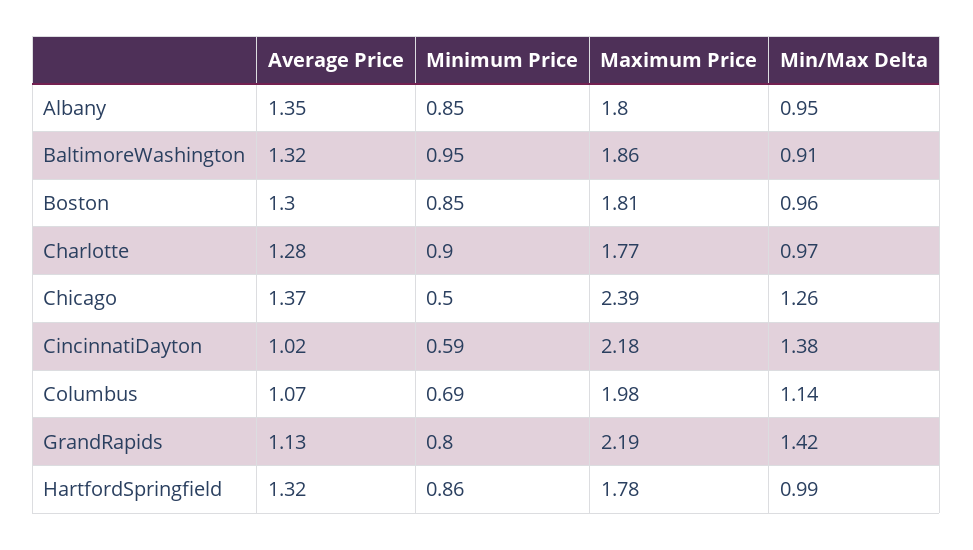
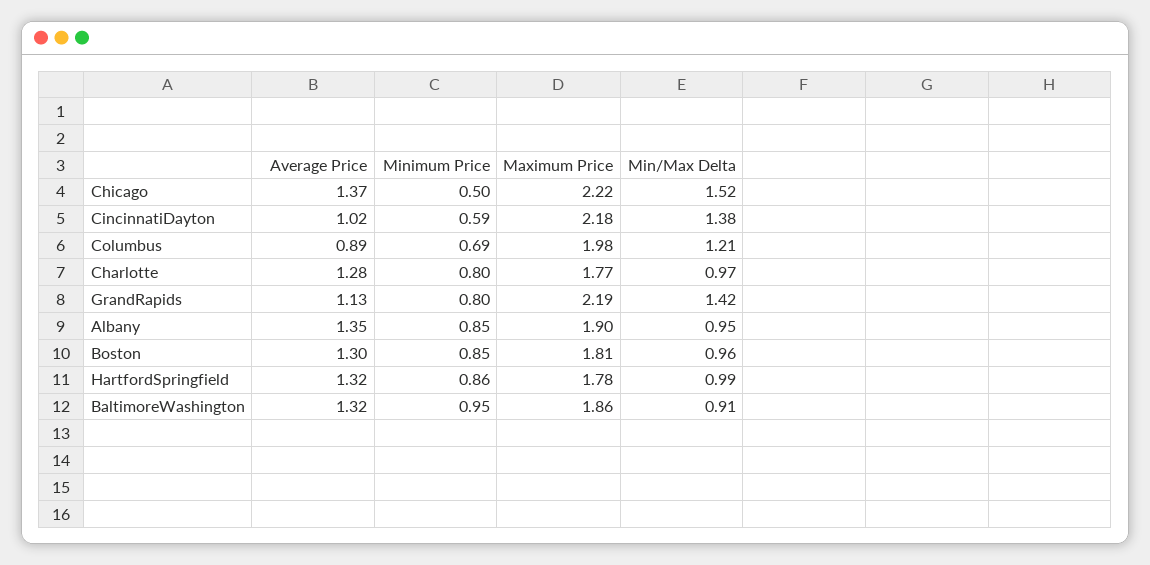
  {
    "Average Price": {
      "Albany": 1.35,
      "BaltimoreWashington": 1.32,
      "Boston": 1.3,
      "Charlotte": 1.28,
      "Chicago": 1.37,
      "CincinnatiDayton": 1.02,
-     "Columbus": 1.07,
+     "Columbus": 0.89,
      "GrandRapids": 1.13,
      "HartfordSpringfield": 1.32
    },
    "Minimum Price": {
      "Albany": 0.85,
      "BaltimoreWashington": 0.95,
      "Boston": 0.85,
-     "Charlotte": 0.9,
+     "Charlotte": 0.8,
      "Chicago": 0.5,
      "CincinnatiDayton": 0.59,
      "Columbus": 0.69,
      "GrandRapids": 0.8,
      "HartfordSpringfield": 0.86
    },
    "Maximum Price": {
-     "Albany": 1.8,
+     "Albany": 1.9,
      "BaltimoreWashington": 1.86,
      "Boston": 1.81,
      "Charlotte": 1.77,
-     "Chicago": 2.39,
+     "Chicago": 2.22,
      "CincinnatiDayton": 2.18,
      "Columbus": 1.98,
      "GrandRapids": 2.19,
      "HartfordSpringfield": 1.78
    },
    "Min/Max Delta": {
      "Albany": 0.95,
      "BaltimoreWashington": 0.91,
      "Boston": 0.96,
      "Charlotte": 0.97,
-     "Chicago": 1.26,
+     "Chicago": 1.52,
      "CincinnatiDayton": 1.38,
-     "Columbus": 1.14,
+     "Columbus": 1.21,
      "GrandRapids": 1.42,
      "HartfordSpringfield": 0.99
    }
  }

